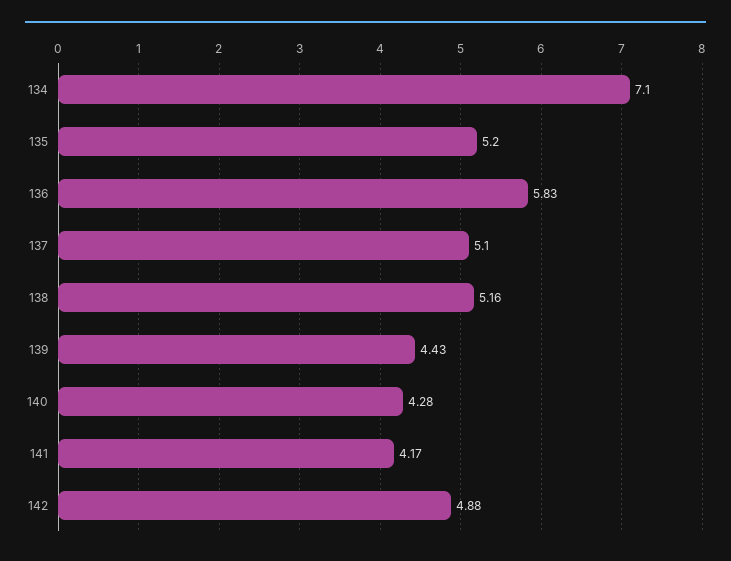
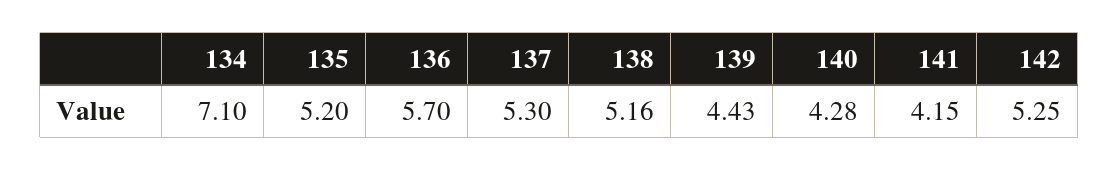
  {
    "134": 7.1,
    "135": 5.2,
-   "136": 5.83,
+   "136": 5.7,
-   "137": 5.1,
+   "137": 5.3,
    "138": 5.16,
    "139": 4.43,
    "140": 4.28,
-   "141": 4.17,
+   "141": 4.15,
-   "142": 4.88
+   "142": 5.25
  }

